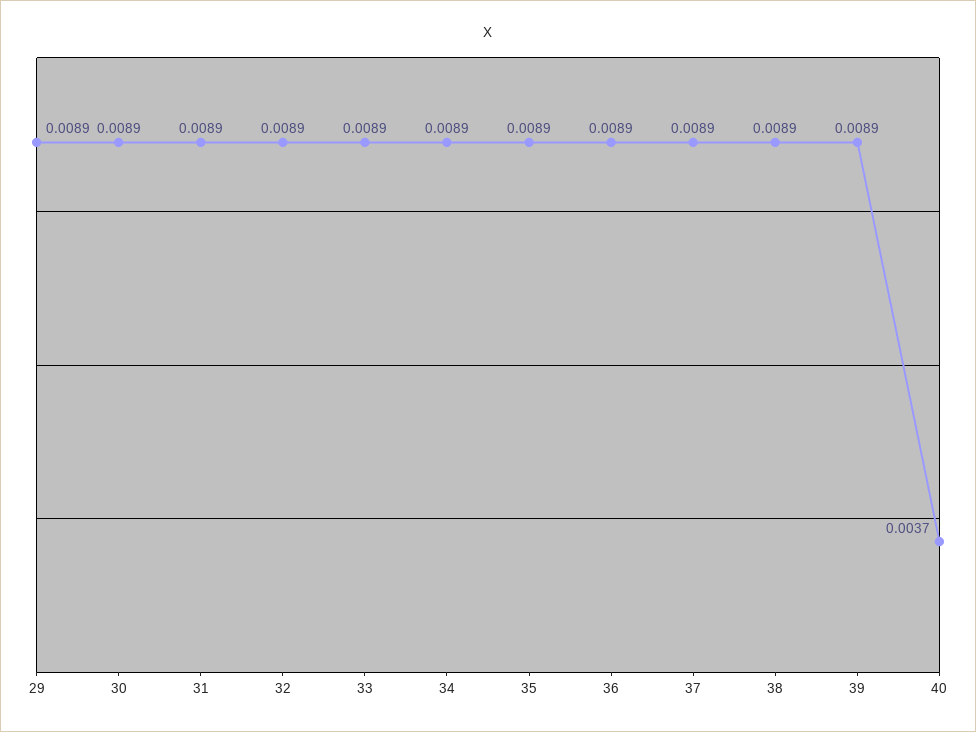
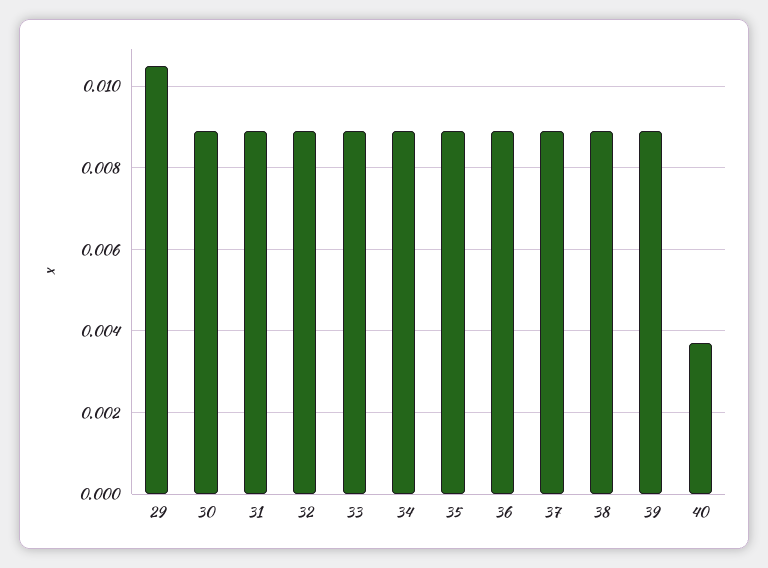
  {
-   "29": 0.0089,
+   "29": 0.0105,
    "30": 0.0089,
    "31": 0.0089,
    "32": 0.0089,
    "33": 0.0089,
    "34": 0.0089,
    "35": 0.0089,
    "36": 0.0089,
    "37": 0.0089,
    "38": 0.0089,
    "39": 0.0089,
    "40": 0.0037
  }

